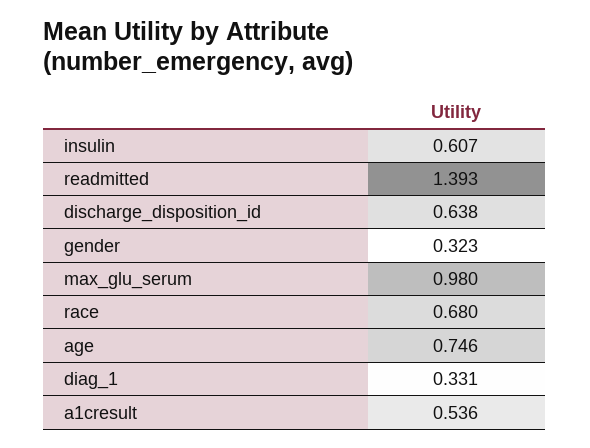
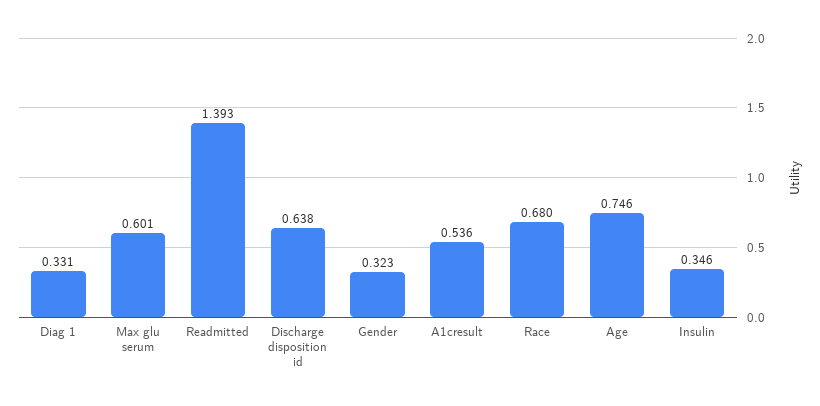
  {
-   "insulin": 0.607,
+   "insulin": 0.346,
    "readmitted": 1.393,
    "discharge_disposition_id": 0.638,
    "gender": 0.323,
-   "max_glu_serum": 0.98,
+   "max_glu_serum": 0.601,
    "race": 0.68,
    "age": 0.746,
    "diag_1": 0.331,
    "a1cresult": 0.536
  }

